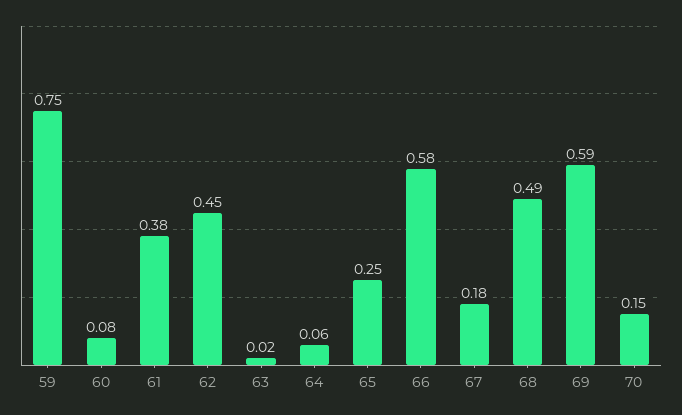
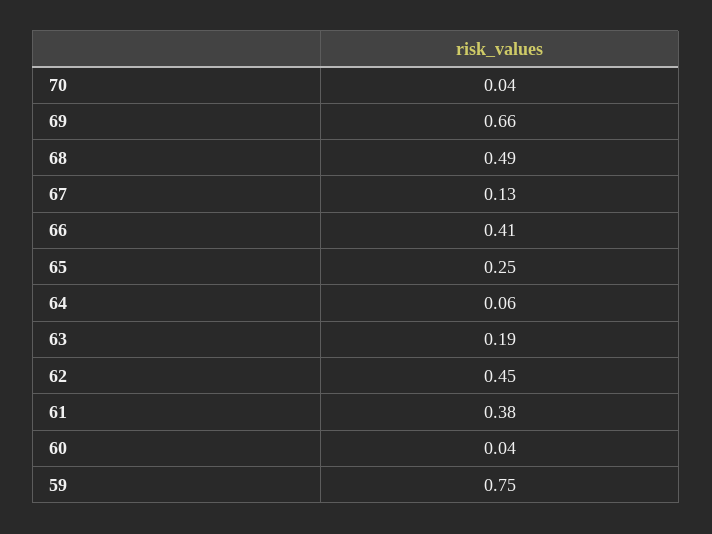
  {
    "59": 0.75,
-   "60": 0.08,
+   "60": 0.04,
    "61": 0.38,
    "62": 0.45,
-   "63": 0.02,
+   "63": 0.19,
    "64": 0.06,
    "65": 0.25,
-   "66": 0.58,
+   "66": 0.41,
-   "67": 0.18,
+   "67": 0.13,
    "68": 0.49,
-   "69": 0.59,
+   "69": 0.66,
-   "70": 0.15
+   "70": 0.04
  }

